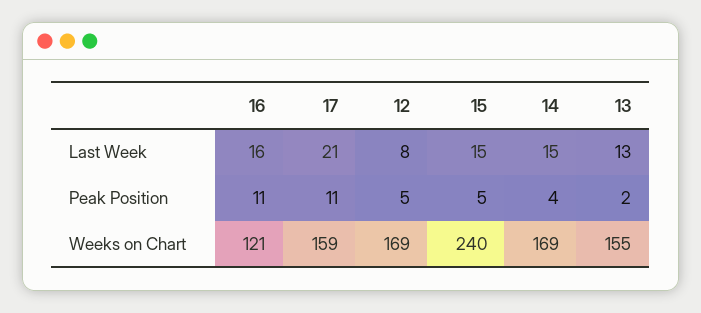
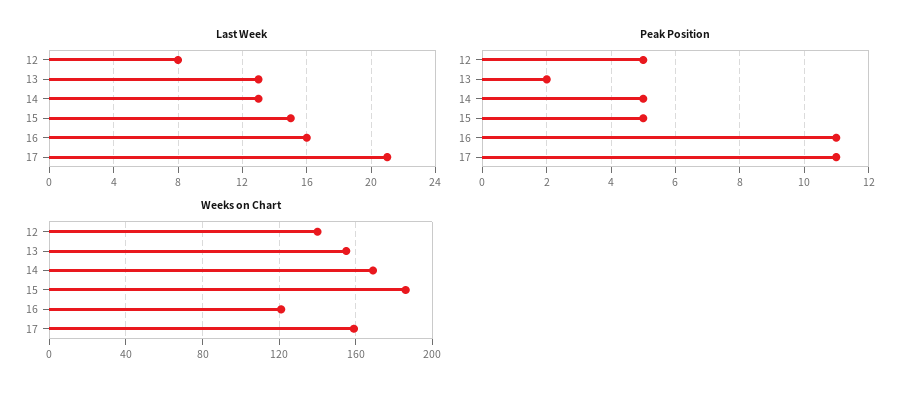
  {
    "Last Week": {
      "16": 16,
      "17": 21,
      "12": 8,
      "15": 15,
-     "14": 15,
+     "14": 13,
      "13": 13
    },
    "Peak Position": {
      "16": 11,
      "17": 11,
      "12": 5,
      "15": 5,
-     "14": 4,
+     "14": 5,
      "13": 2
    },
    "Weeks on Chart": {
      "16": 121,
      "17": 159,
-     "12": 169,
+     "12": 140,
-     "15": 240,
+     "15": 185,
      "14": 169,
      "13": 155
    }
  }

